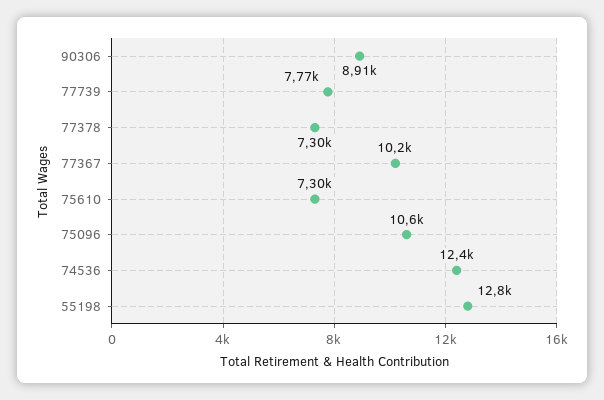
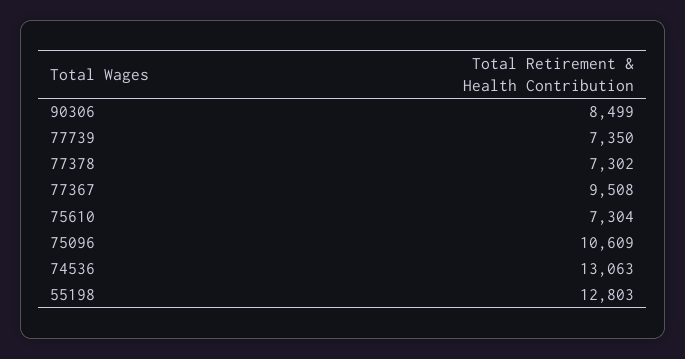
  {
-   "90306": 8910,
+   "90306": 8499,
-   "77739": 7770,
+   "77739": 7350,
    "77378": 7302,
-   "77367": 10200,
+   "77367": 9508,
    "75610": 7304,
    "75096": 10609,
-   "74536": 12400,
+   "74536": 13063,
    "55198": 12803
  }

